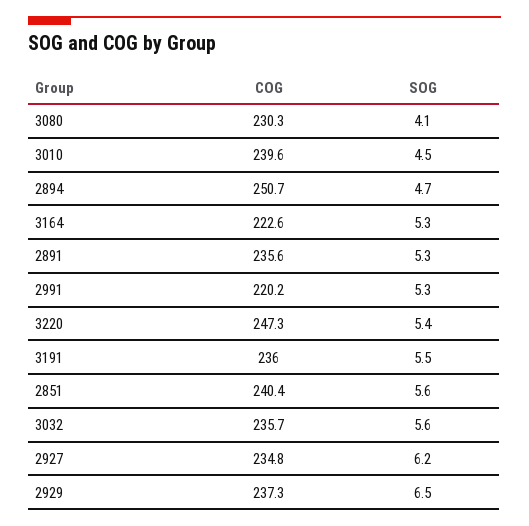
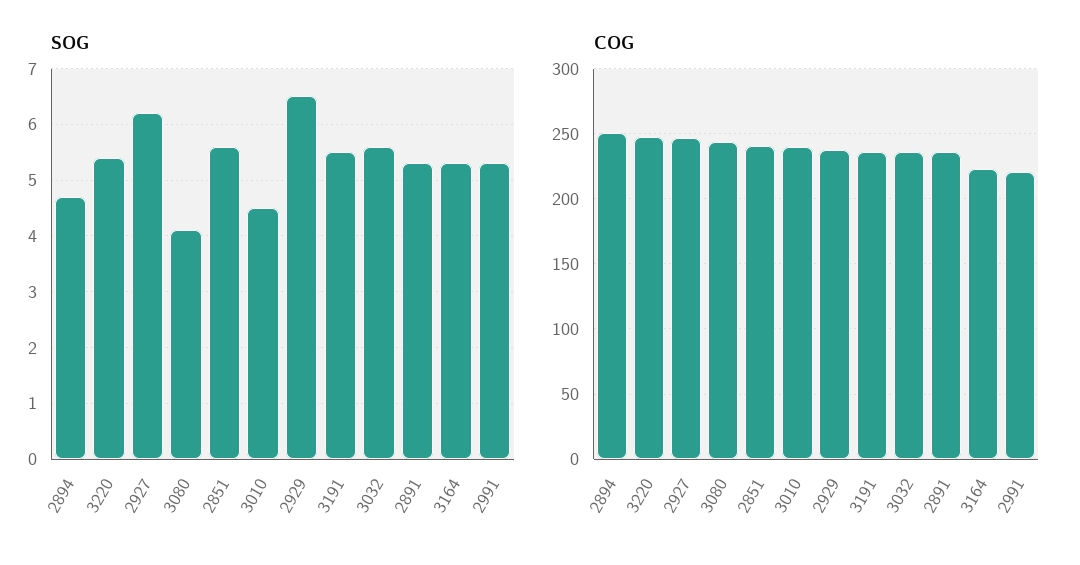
  {
    "COG": {
-     "3080": 230.3,
+     "3080": 245,
      "3010": 239.6,
      "2894": 250.7,
      "3164": 222.6,
      "2891": 235.6,
      "2991": 220.2,
      "3220": 247.3,
      "3191": 236,
      "2851": 240.4,
      "3032": 235.7,
-     "2927": 234.8,
+     "2927": 245,
      "2929": 237.3
    },
    "SOG": {
      "3080": 4.1,
      "3010": 4.5,
      "2894": 4.7,
      "3164": 5.3,
      "2891": 5.3,
      "2991": 5.3,
      "3220": 5.4,
      "3191": 5.5,
      "2851": 5.6,
      "3032": 5.6,
      "2927": 6.2,
      "2929": 6.5
    }
  }

